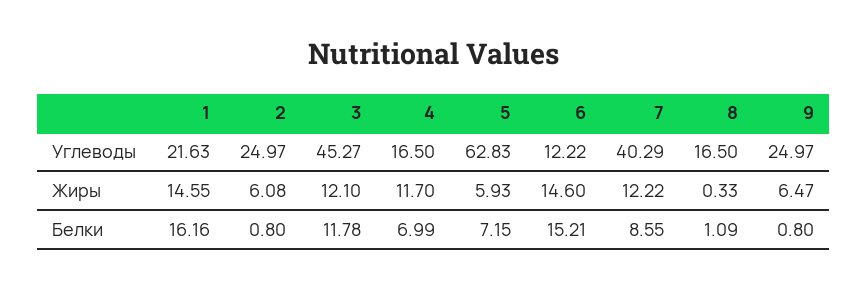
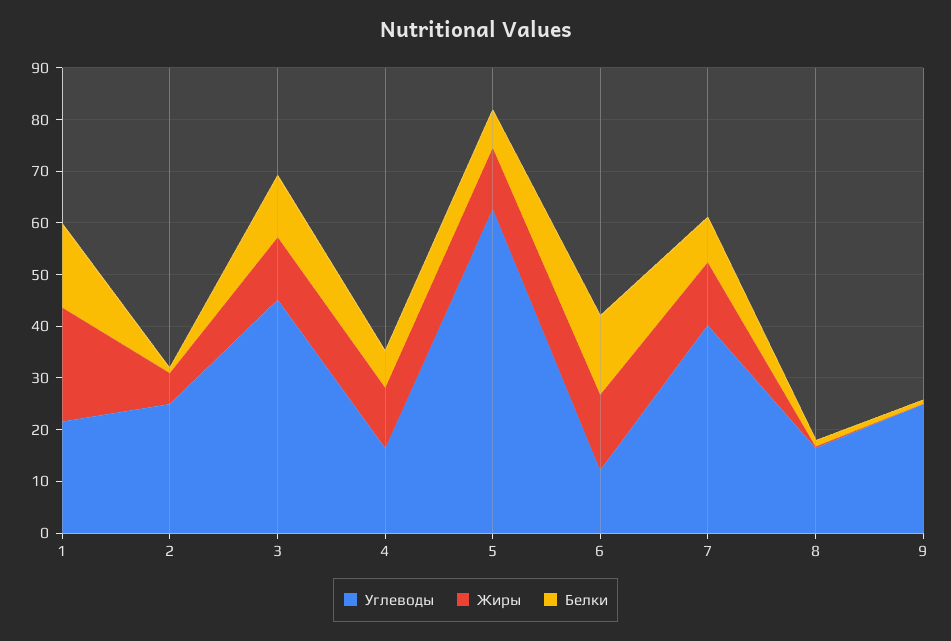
  {
    "Углеводы": {
      "1": 21.63,
      "2": 24.97,
      "3": 45.27,
      "4": 16.5,
      "5": 62.83,
      "6": 12.22,
      "7": 40.29,
      "8": 16.5,
      "9": 24.97
    },
    "Жиры": {
-     "1": 14.55,
+     "1": 22,
      "2": 6.08,
      "3": 12.1,
      "4": 11.7,
-     "5": 5.93,
+     "5": 12,
      "6": 14.6,
      "7": 12.22,
      "8": 0.33,
-     "9": 6.47
+     "9": 0
    },
    "Белки": {
      "1": 16.16,
      "2": 0.8,
      "3": 11.78,
      "4": 6.99,
      "5": 7.15,
      "6": 15.21,
      "7": 8.55,
      "8": 1.09,
      "9": 0.8
    }
  }

